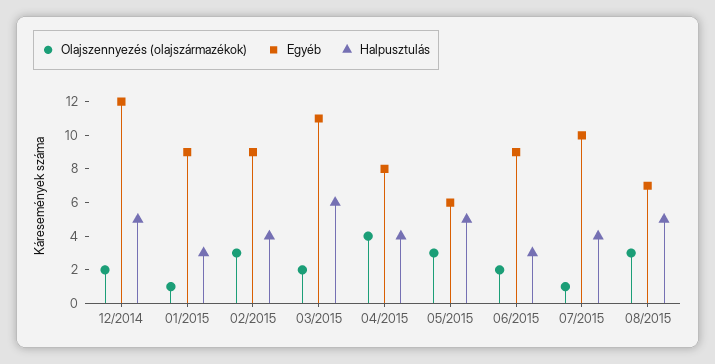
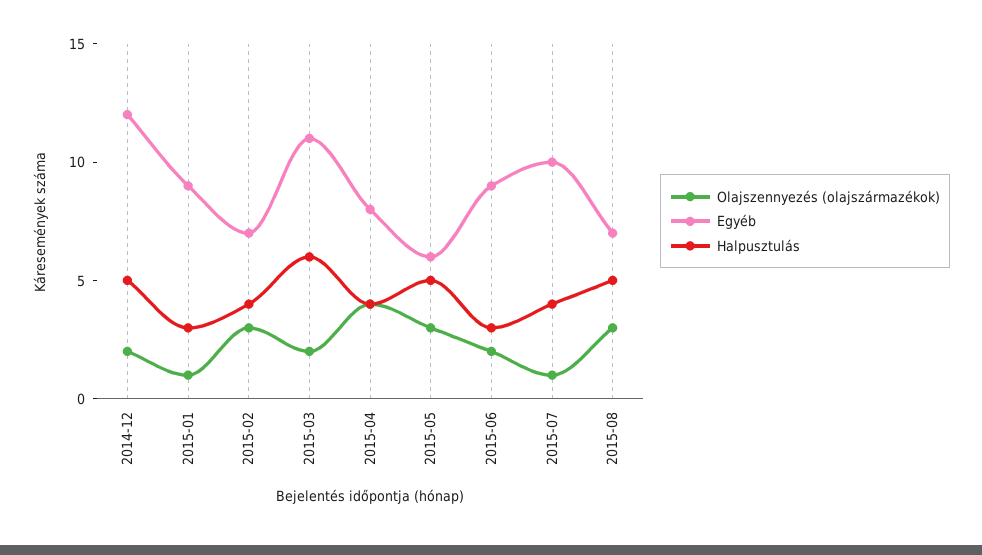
  {
    "Olajszennyezés (olajszármazékok)": {
      "12/2014": 2,
      "01/2015": 1,
      "02/2015": 3,
      "03/2015": 2,
      "04/2015": 4,
      "05/2015": 3,
      "06/2015": 2,
      "07/2015": 1,
      "08/2015": 3
    },
    "Egyéb": {
      "12/2014": 12,
      "01/2015": 9,
-     "02/2015": 9,
+     "02/2015": 7,
      "03/2015": 11,
      "04/2015": 8,
      "05/2015": 6,
      "06/2015": 9,
      "07/2015": 10,
      "08/2015": 7
    },
    "Halpusztulás": {
      "12/2014": 5,
      "01/2015": 3,
      "02/2015": 4,
      "03/2015": 6,
      "04/2015": 4,
      "05/2015": 5,
      "06/2015": 3,
      "07/2015": 4,
      "08/2015": 5
    }
  }

